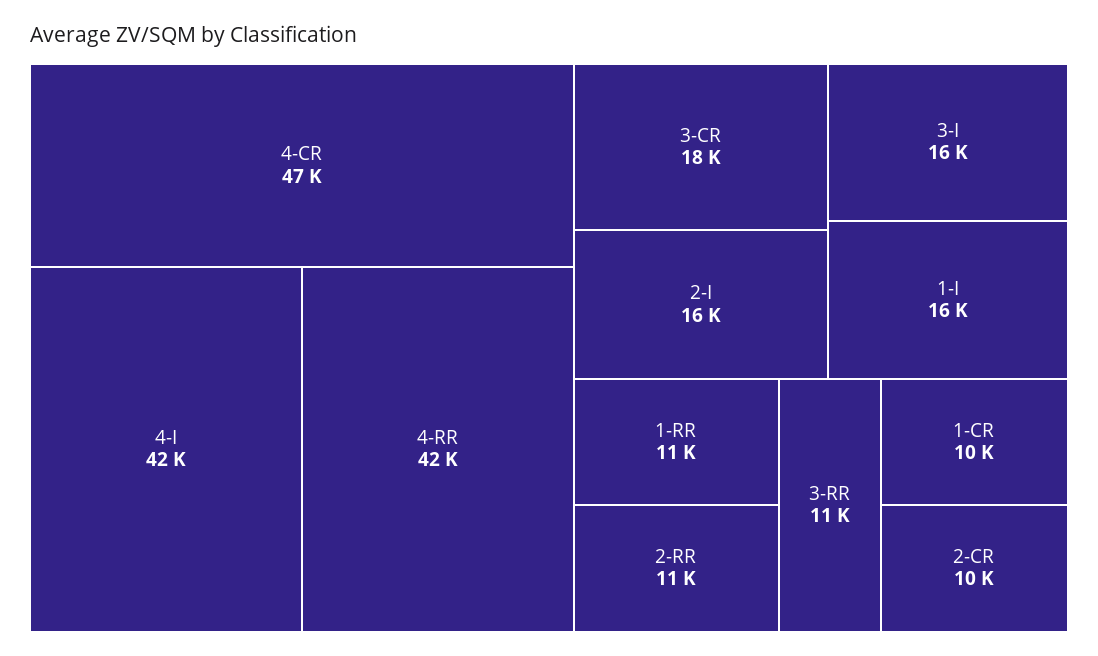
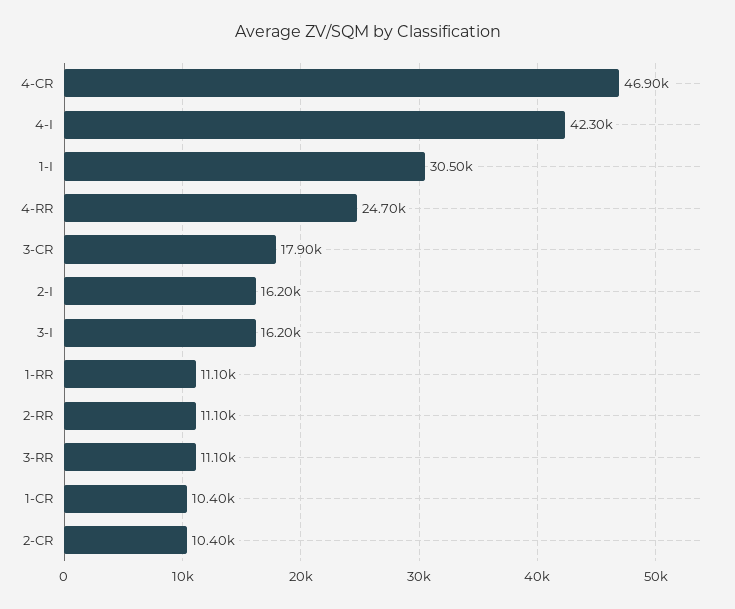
  {
    "4-CR": 46900,
    "4-I": 42300,
-   "4-RR": 42000,
+   "4-RR": 24700,
    "3-CR": 17900,
    "2-I": 16200,
    "3-I": 16200,
-   "1-I": 16000,
+   "1-I": 30500,
    "1-RR": 11100,
    "2-RR": 11100,
    "3-RR": 11100,
    "1-CR": 10400,
    "2-CR": 10400
  }

